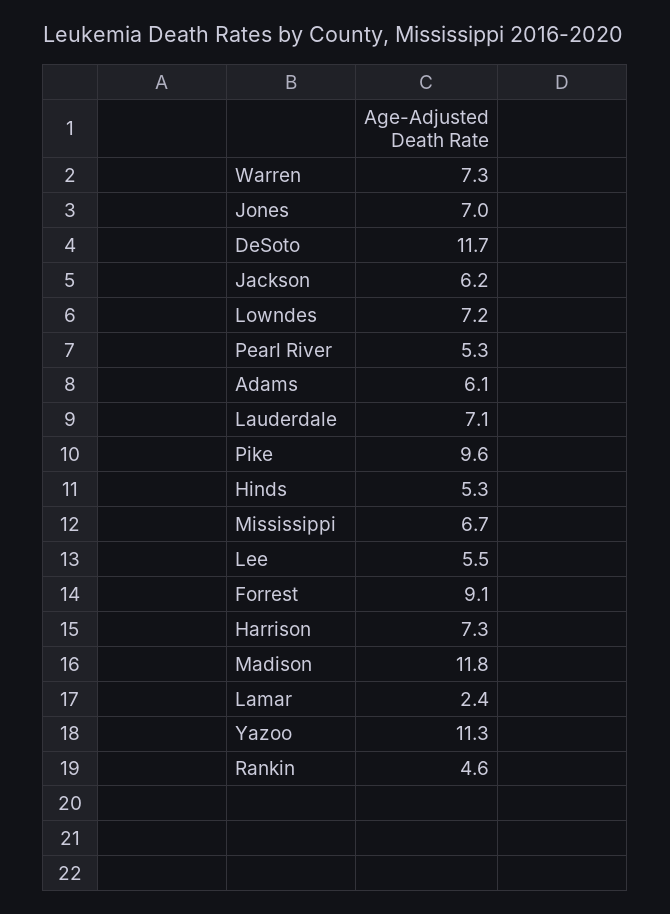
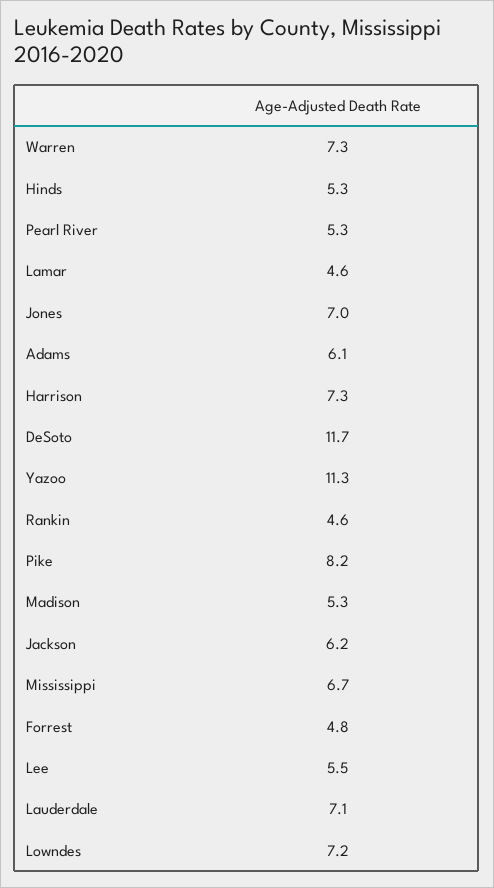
  {
    "Warren": 7.3,
    "Jones": 7,
    "DeSoto": 11.7,
    "Jackson": 6.2,
    "Lowndes": 7.2,
    "Pearl River": 5.3,
    "Adams": 6.1,
    "Lauderdale": 7.1,
-   "Pike": 9.6,
+   "Pike": 8.2,
    "Hinds": 5.3,
    "Mississippi": 6.7,
    "Lee": 5.5,
-   "Forrest": 9.1,
+   "Forrest": 4.8,
    "Harrison": 7.3,
-   "Madison": 11.8,
+   "Madison": 5.3,
-   "Lamar": 2.4,
+   "Lamar": 4.6,
    "Yazoo": 11.3,
    "Rankin": 4.6
  }

